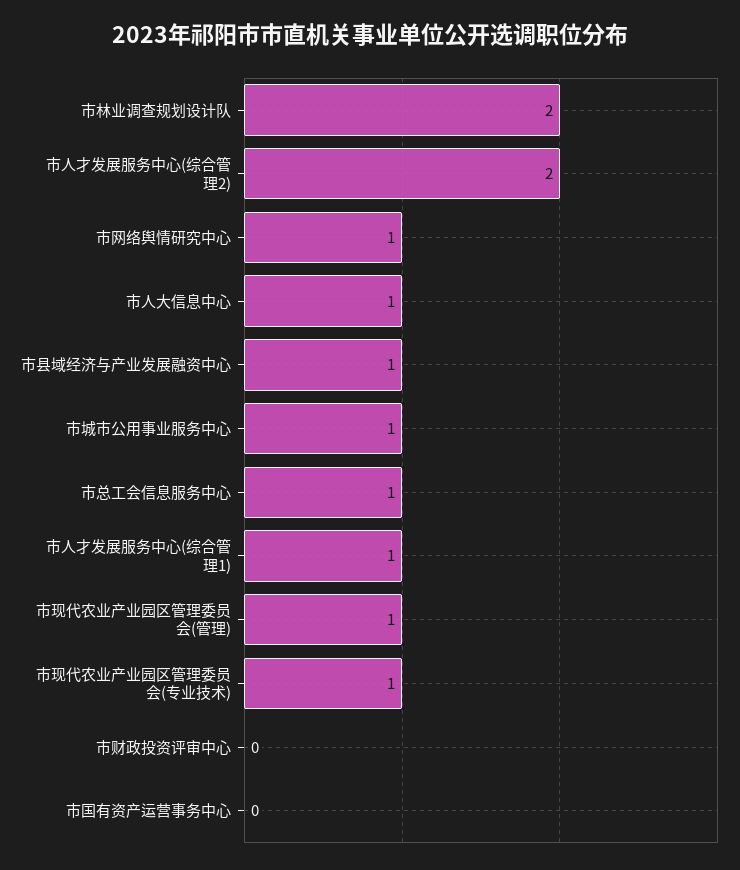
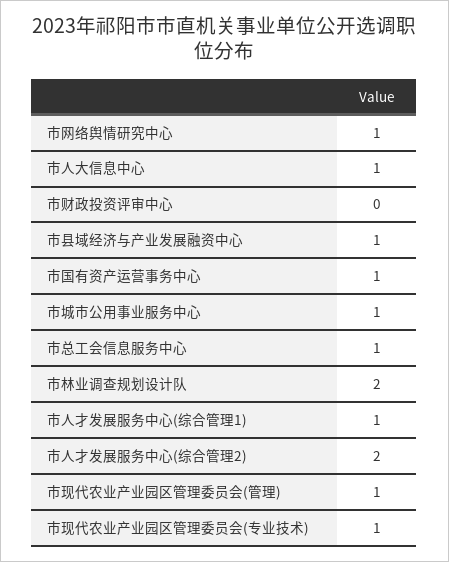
  {
    "市林业调查规划设计队": 2,
    "市人才发展服务中心(综合管理2)": 2,
    "市网络舆情研究中心": 1,
    "市人大信息中心": 1,
    "市县域经济与产业发展融资中心": 1,
    "市城市公用事业服务中心": 1,
    "市总工会信息服务中心": 1,
    "市人才发展服务中心(综合管理1)": 1,
    "市现代农业产业园区管理委员会(管理)": 1,
    "市现代农业产业园区管理委员会(专业技术)": 1,
    "市财政投资评审中心": 0,
-   "市国有资产运营事务中心": 0
+   "市国有资产运营事务中心": 1
  }

